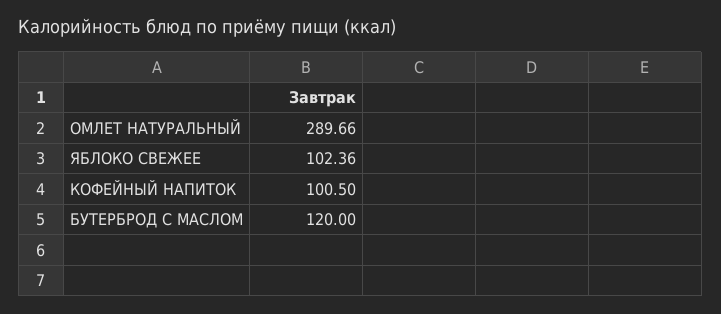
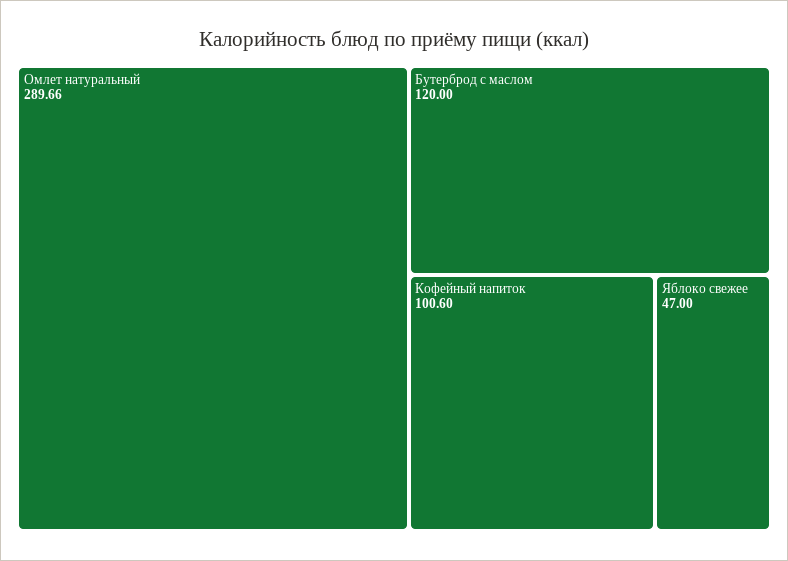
  {
    "ОМЛЕТ НАТУРАЛЬНЫЙ": 289.66,
-   "ЯБЛОКО СВЕЖЕЕ": 102.36,
+   "ЯБЛОКО СВЕЖЕЕ": 47,
-   "КОФЕЙНЫЙ НАПИТОК": 100.5,
+   "КОФЕЙНЫЙ НАПИТОК": 100.6,
    "БУТЕРБРОД С МАСЛОМ": 120
  }

